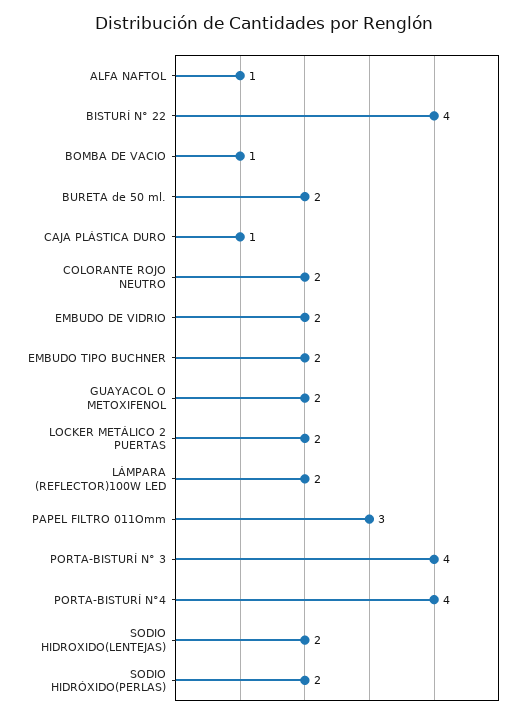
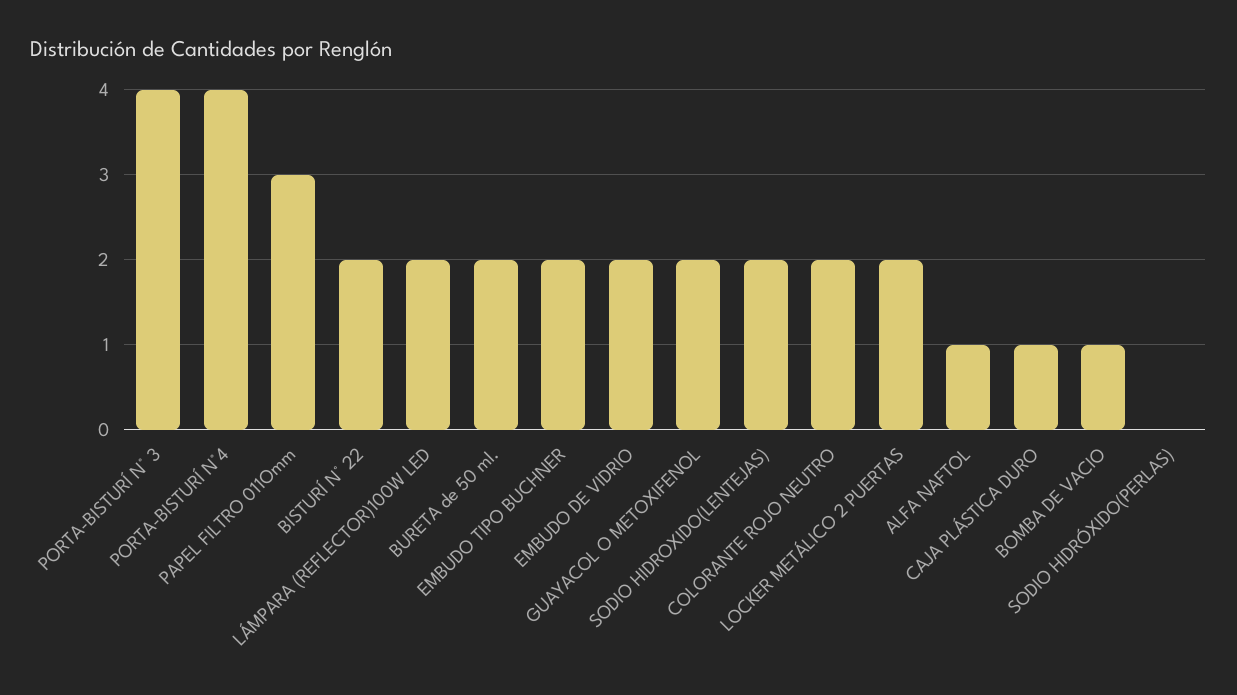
  {
    "ALFA NAFTOL": 1,
-   "BISTURÍ N° 22": 4,
+   "BISTURÍ N° 22": 2,
    "BOMBA DE VACIO": 1,
    "BURETA de 50 ml.": 2,
    "CAJA PLÁSTICA DURO": 1,
    "COLORANTE ROJO NEUTRO": 2,
    "EMBUDO DE VIDRIO": 2,
    "EMBUDO TIPO BUCHNER": 2,
    "GUAYACOL O METOXIFENOL": 2,
    "LOCKER METÁLICO 2 PUERTAS": 2,
    "LÁMPARA (REFLECTOR)100W LED": 2,
    "PAPEL FILTRO 011Omm": 3,
    "PORTA-BISTURÍ N° 3": 4,
    "PORTA-BISTURÍ N°4": 4,
    "SODIO HIDROXIDO(LENTEJAS)": 2,
-   "SODIO HIDRÓXIDO(PERLAS)": 2
+   "SODIO HIDRÓXIDO(PERLAS)": 0
  }

